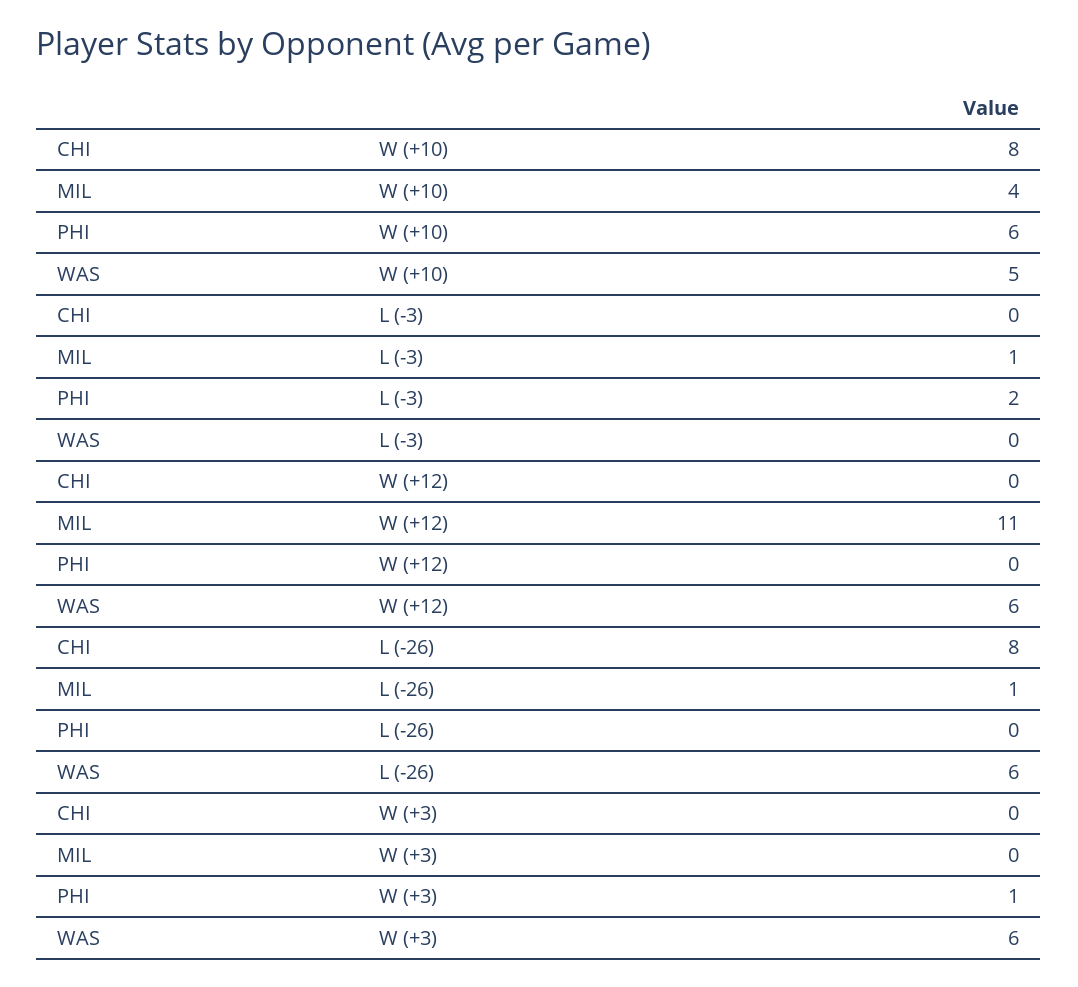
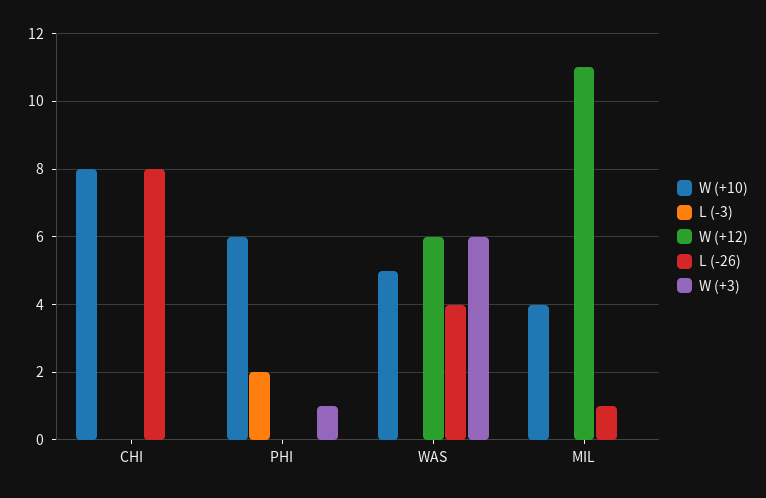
  {
    "W (+10)": {
      "CHI": 8,
      "MIL": 4,
      "PHI": 6,
      "WAS": 5
    },
    "L (-3)": {
      "CHI": 0,
-     "MIL": 1,
+     "MIL": 0,
      "PHI": 2,
      "WAS": 0
    },
    "W (+12)": {
      "CHI": 0,
      "MIL": 11,
      "PHI": 0,
      "WAS": 6
    },
    "L (-26)": {
      "CHI": 8,
      "MIL": 1,
      "PHI": 0,
-     "WAS": 6
+     "WAS": 4
    },
    "W (+3)": {
      "CHI": 0,
      "MIL": 0,
      "PHI": 1,
      "WAS": 6
    }
  }

